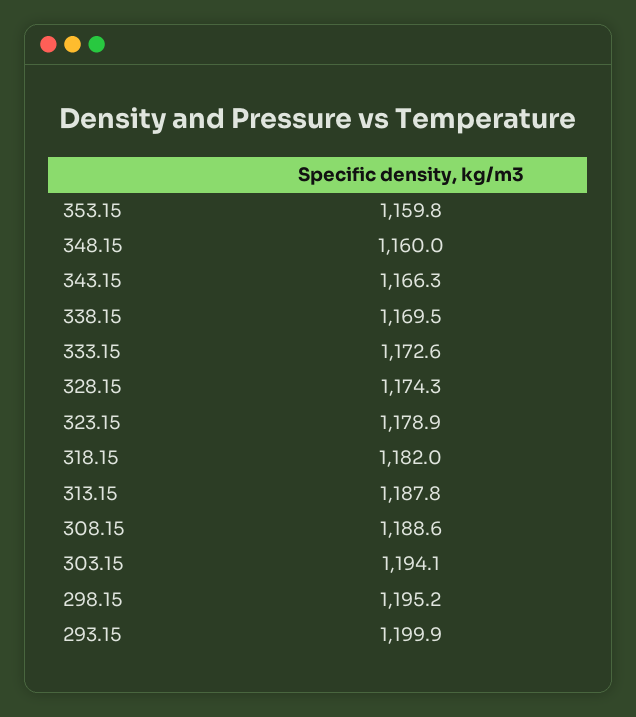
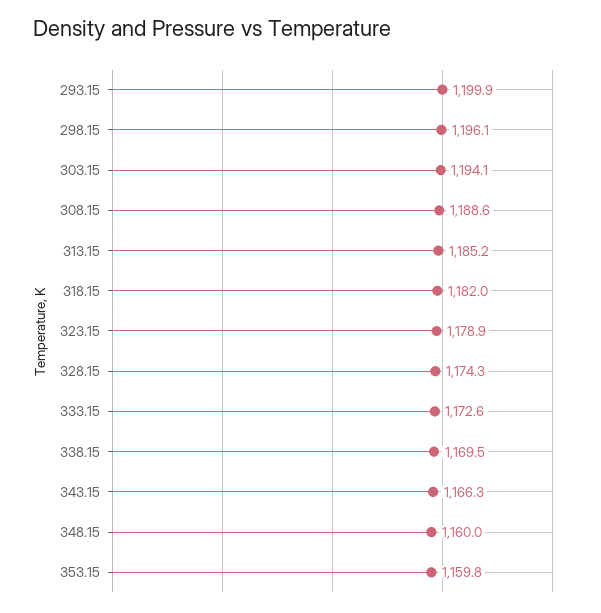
  {
    "353.15": 1159.8,
    "348.15": 1160,
    "343.15": 1166.3,
    "338.15": 1169.5,
    "333.15": 1172.6,
    "328.15": 1174.3,
    "323.15": 1178.9,
    "318.15": 1182,
-   "313.15": 1187.8,
+   "313.15": 1185.2,
    "308.15": 1188.6,
    "303.15": 1194.1,
-   "298.15": 1195.2,
+   "298.15": 1196.1,
    "293.15": 1199.9
  }

